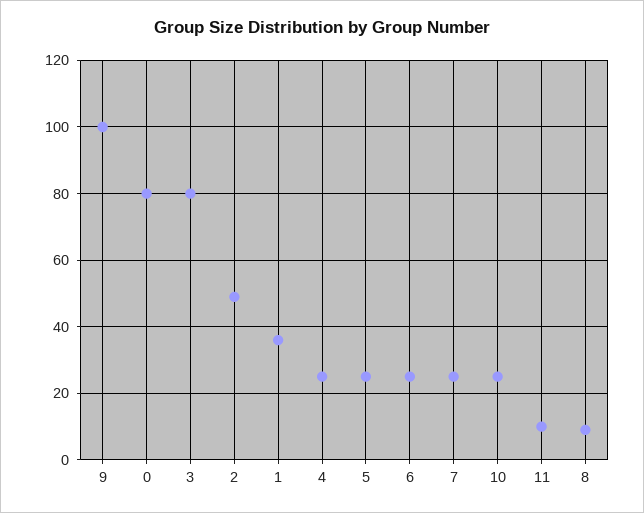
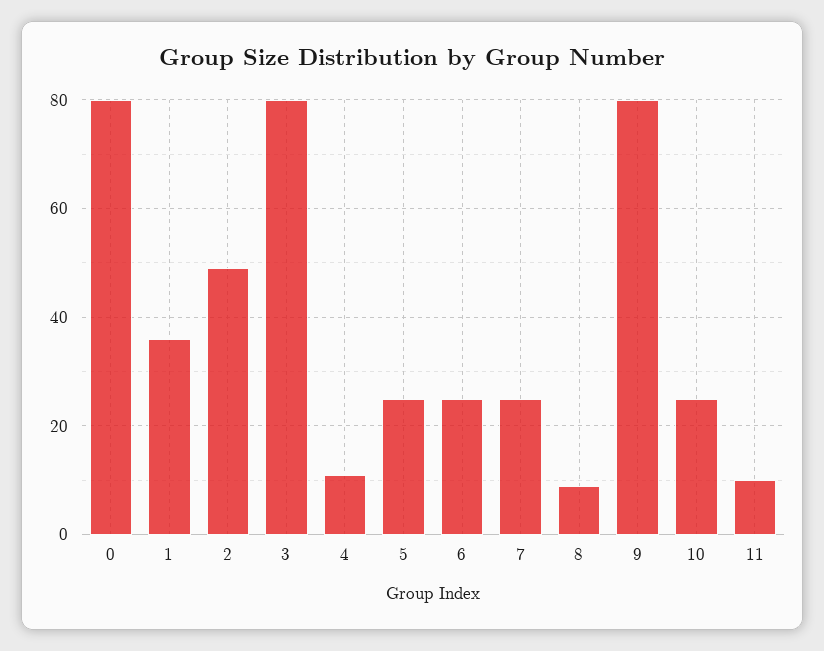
  {
-   "9": 100,
+   "9": 80,
    "0": 80,
    "3": 80,
    "2": 50,
    "1": 35,
-   "4": 25,
+   "4": 10,
    "5": 25,
    "6": 25,
    "7": 25,
    "10": 25,
    "11": 10,
    "8": 10
  }

